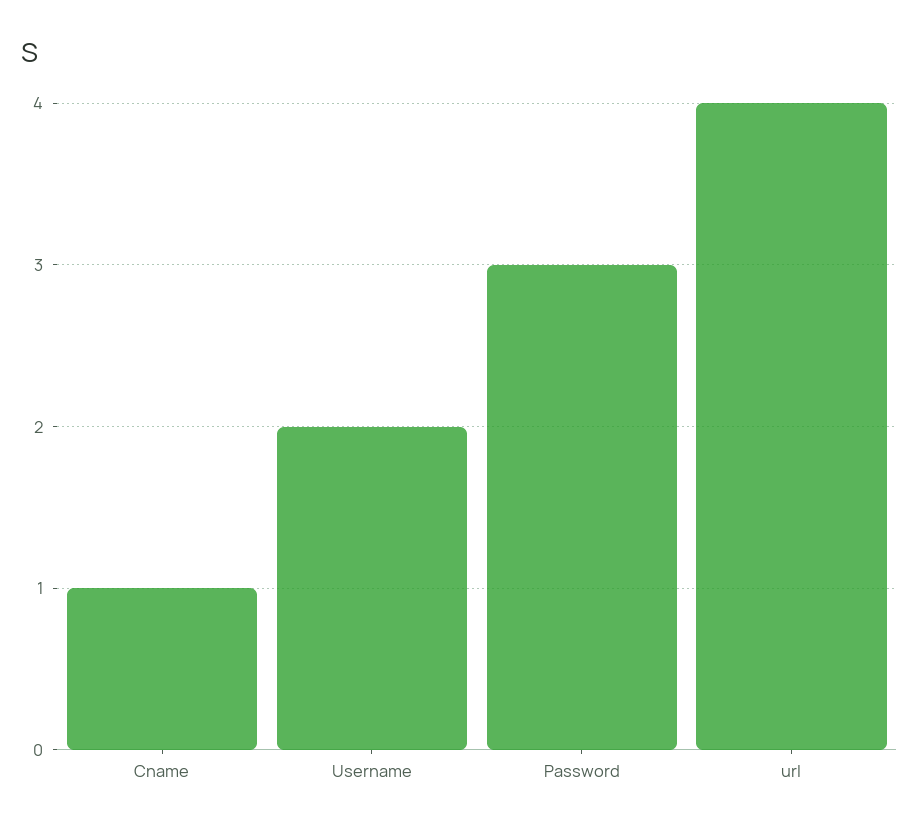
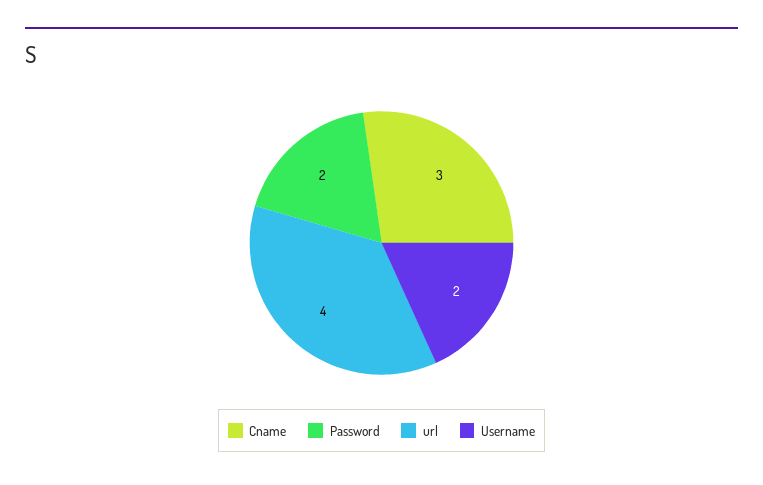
  {
-   "Cname": 1,
+   "Cname": 3,
    "Username": 2,
-   "Password": 3,
+   "Password": 2,
    "url": 4
  }

